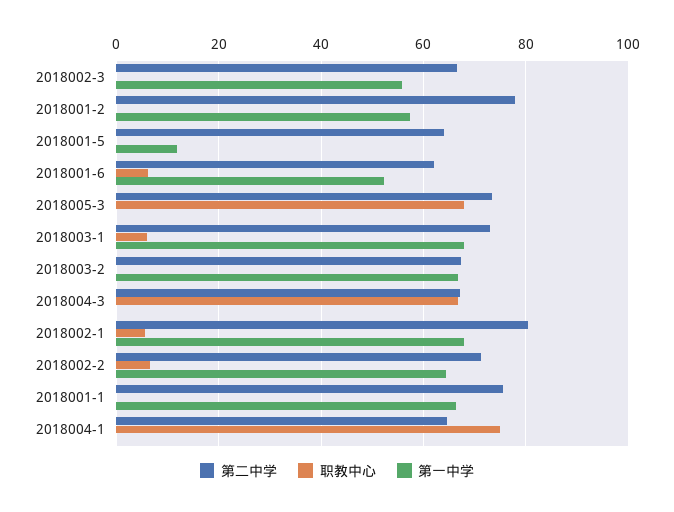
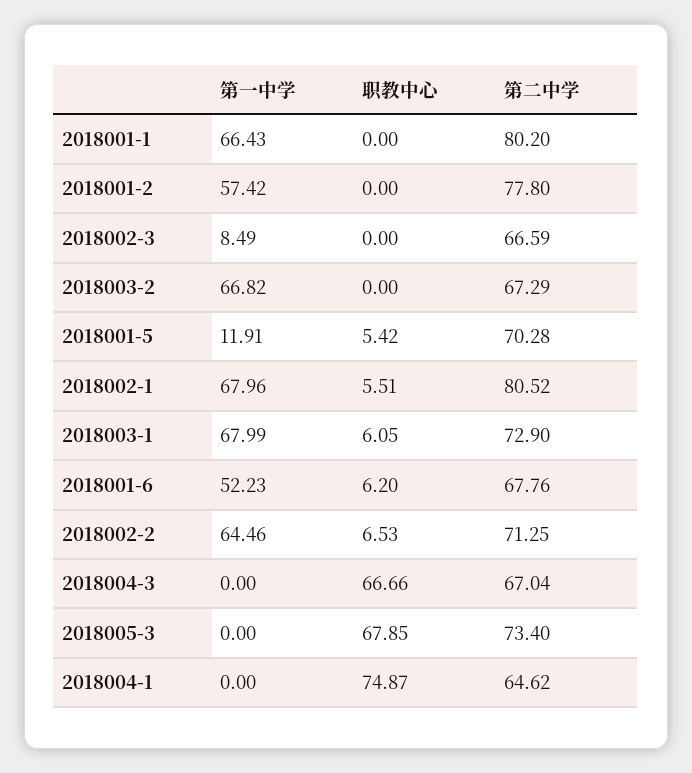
  {
    "第二中学": {
      "2018002-3": 66.59,
      "2018001-2": 77.8,
-     "2018001-5": 64,
+     "2018001-5": 70.28,
-     "2018001-6": 62,
+     "2018001-6": 67.76,
      "2018005-3": 73.4,
      "2018003-1": 72.9,
      "2018003-2": 67.29,
      "2018004-3": 67.04,
      "2018002-1": 80.52,
      "2018002-2": 71.25,
-     "2018001-1": 76,
+     "2018001-1": 80.2,
      "2018004-1": 64.62
    },
    "职教中心": {
      "2018002-3": 0,
      "2018001-2": 0,
-     "2018001-5": 0,
+     "2018001-5": 5.42,
      "2018001-6": 6.2,
      "2018005-3": 67.85,
      "2018003-1": 6.05,
      "2018003-2": 0,
      "2018004-3": 66.66,
      "2018002-1": 5.51,
      "2018002-2": 6.53,
      "2018001-1": 0,
      "2018004-1": 74.87
    },
    "第一中学": {
-     "2018002-3": 56,
+     "2018002-3": 8.49,
      "2018001-2": 57.42,
      "2018001-5": 11.91,
      "2018001-6": 52.23,
      "2018005-3": 0,
      "2018003-1": 67.99,
      "2018003-2": 66.82,
      "2018004-3": 0,
      "2018002-1": 67.96,
      "2018002-2": 64.46,
      "2018001-1": 66.43,
      "2018004-1": 0
    }
  }

